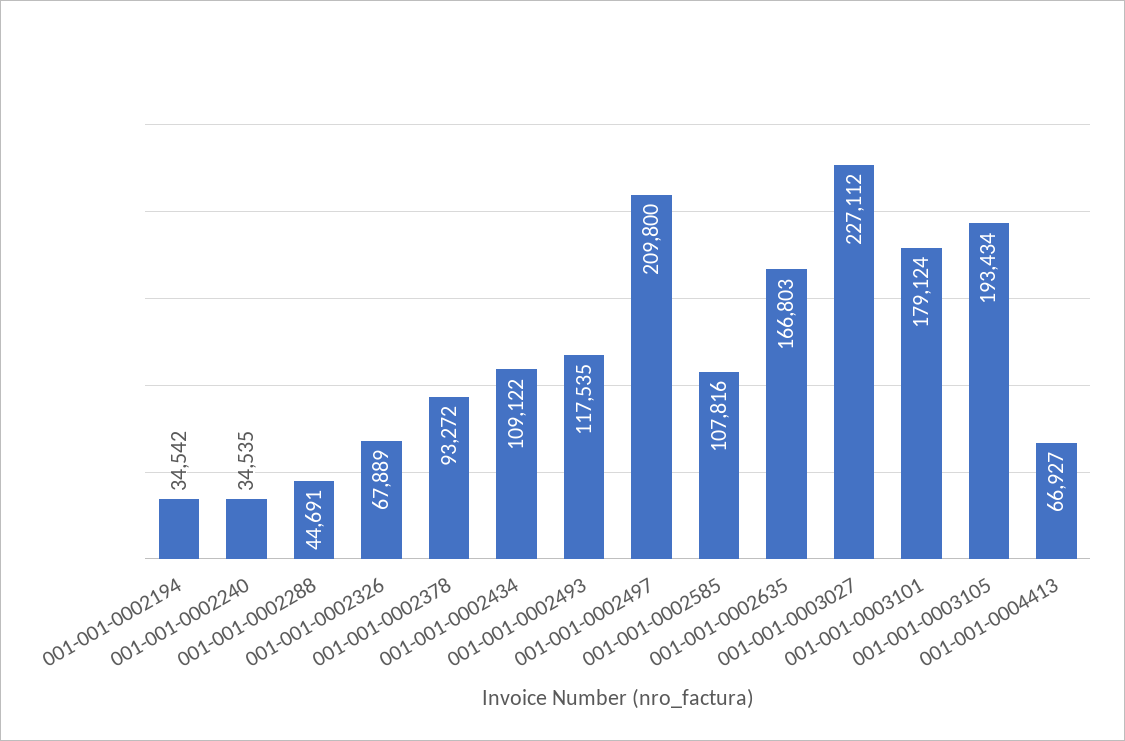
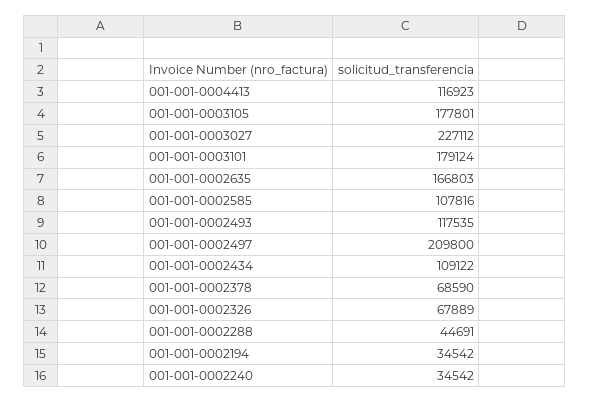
  {
    "001-001-0002194": 34542,
-   "001-001-0002240": 34535,
+   "001-001-0002240": 34542,
    "001-001-0002288": 44691,
    "001-001-0002326": 67889,
-   "001-001-0002378": 93272,
+   "001-001-0002378": 68590,
    "001-001-0002434": 109122,
    "001-001-0002493": 117535,
    "001-001-0002497": 209800,
    "001-001-0002585": 107816,
    "001-001-0002635": 166803,
    "001-001-0003027": 227112,
    "001-001-0003101": 179124,
-   "001-001-0003105": 193434,
+   "001-001-0003105": 177801,
-   "001-001-0004413": 66927
+   "001-001-0004413": 116923
  }

